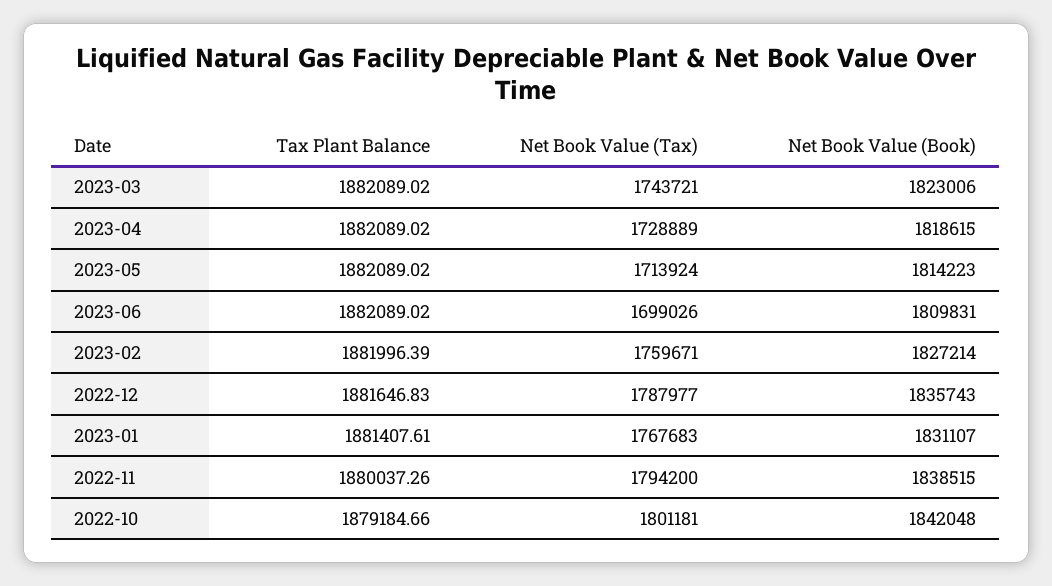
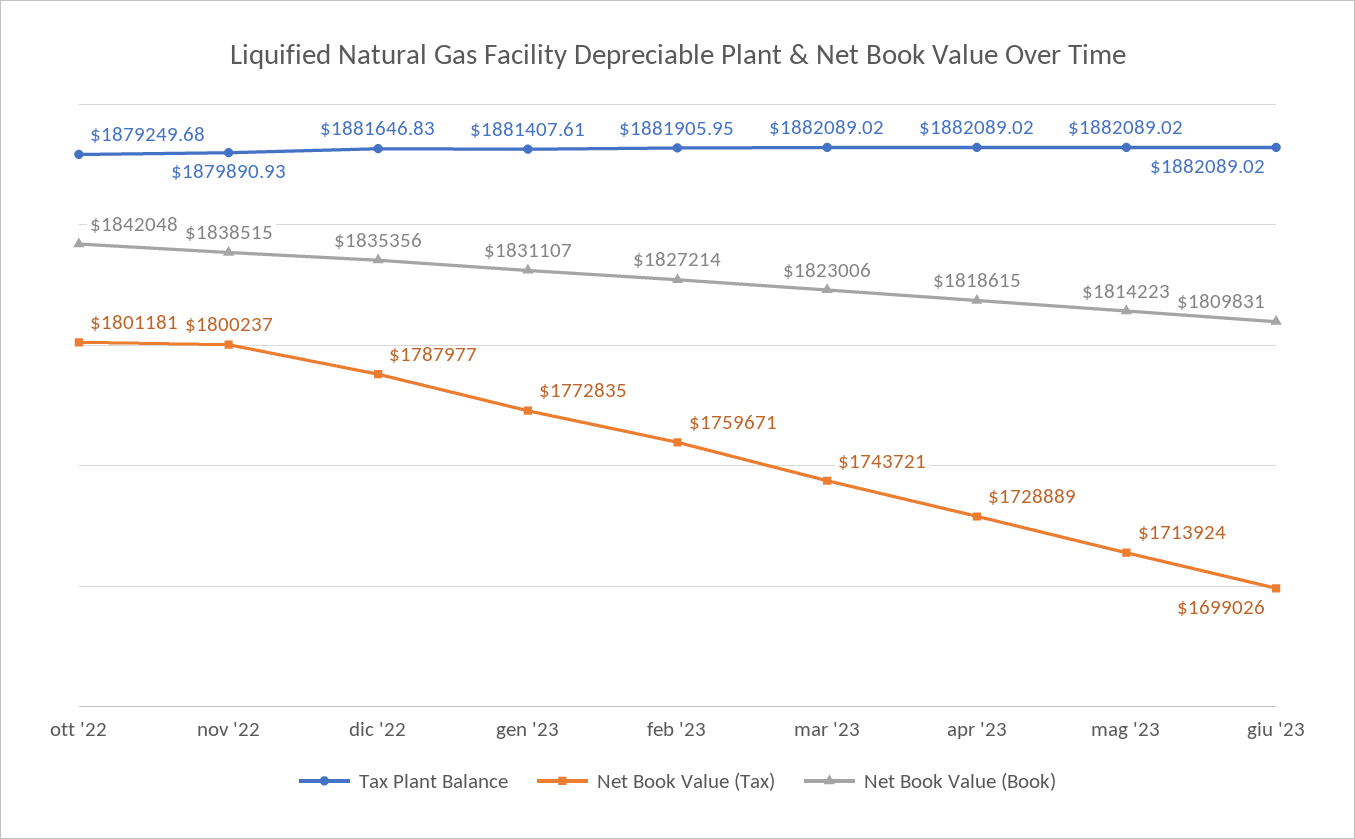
  {
    "Tax Plant Balance": {
      "2023-03": 1882089.02,
      "2023-04": 1882089.02,
      "2023-05": 1882089.02,
      "2023-06": 1882089.02,
-     "2023-02": 1881996.39,
+     "2023-02": 1881905.95,
      "2022-12": 1881646.83,
      "2023-01": 1881407.61,
-     "2022-11": 1880037.26,
+     "2022-11": 1879890.93,
-     "2022-10": 1879184.66
+     "2022-10": 1879249.68
    },
    "Net Book Value (Tax)": {
      "2023-03": 1743721,
      "2023-04": 1728889,
      "2023-05": 1713924,
      "2023-06": 1699026,
      "2023-02": 1759671,
      "2022-12": 1787977,
-     "2023-01": 1767683,
+     "2023-01": 1772835,
-     "2022-11": 1794200,
+     "2022-11": 1800237,
      "2022-10": 1801181
    },
    "Net Book Value (Book)": {
      "2023-03": 1823006,
      "2023-04": 1818615,
      "2023-05": 1814223,
      "2023-06": 1809831,
      "2023-02": 1827214,
-     "2022-12": 1835743,
+     "2022-12": 1835356,
      "2023-01": 1831107,
      "2022-11": 1838515,
      "2022-10": 1842048
    }
  }

